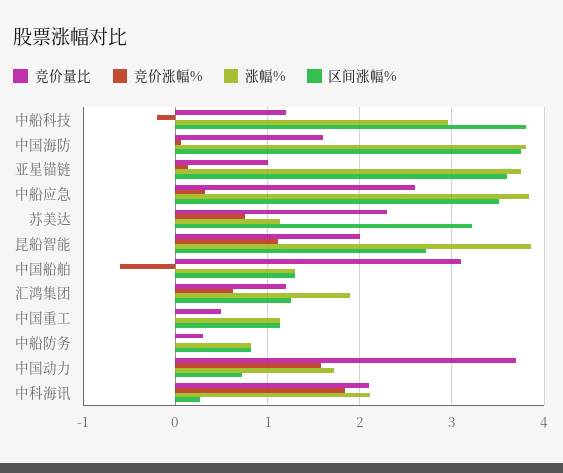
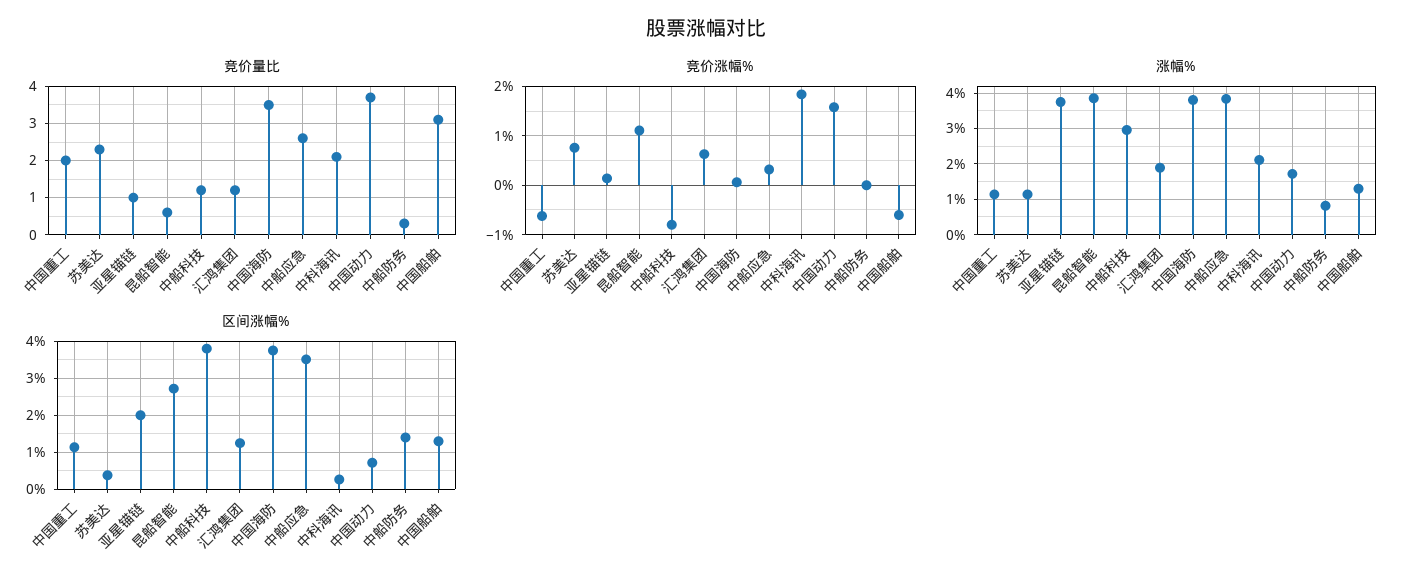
  {
    "竞价量比": {
      "中船科技": 1.2,
-     "中国海防": 1.6,
+     "中国海防": 3.5,
      "亚星锚链": 1,
      "中船应急": 2.6,
      "苏美达": 2.3,
-     "昆船智能": 2,
+     "昆船智能": 0.5,
      "中国船舶": 3.1,
      "汇鸿集团": 1.2,
-     "中国重工": 0.5,
+     "中国重工": 2,
      "中船防务": 0.3,
      "中国动力": 3.7,
      "中科海讯": 2.1
    },
    "竞价涨幅%": {
-     "中船科技": -0.2,
+     "中船科技": -0.8,
      "中国海防": 0.1,
      "亚星锚链": 0.1,
      "中船应急": 0.3,
      "苏美达": 0.8,
      "昆船智能": 1.1,
      "中国船舶": -0.6,
      "汇鸿集团": 0.6,
-     "中国重工": 0,
+     "中国重工": -0.6,
      "中船防务": 0,
      "中国动力": 1.6,
      "中科海讯": 1.8
    },
    "涨幅%": {
      "中船科技": 3,
      "中国海防": 3.8,
      "亚星锚链": 3.8,
      "中船应急": 3.8,
      "苏美达": 1.1,
      "昆船智能": 3.9,
      "中国船舶": 1.3,
      "汇鸿集团": 1.9,
      "中国重工": 1.1,
      "中船防务": 0.8,
      "中国动力": 1.7,
      "中科海讯": 2.1
    },
    "区间涨幅%": {
      "中船科技": 3.8,
      "中国海防": 3.8,
-     "亚星锚链": 3.6,
+     "亚星锚链": 2,
      "中船应急": 3.5,
-     "苏美达": 3.2,
+     "苏美达": 0.4,
      "昆船智能": 2.7,
      "中国船舶": 1.3,
      "汇鸿集团": 1.3,
      "中国重工": 1.1,
-     "中船防务": 0.8,
+     "中船防务": 1.4,
      "中国动力": 0.7,
      "中科海讯": 0.3
    }
  }

